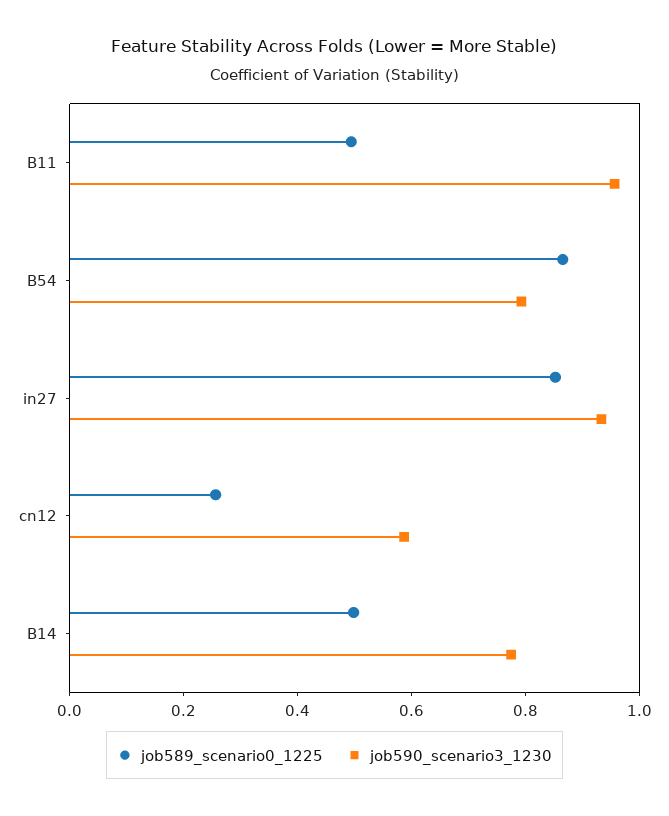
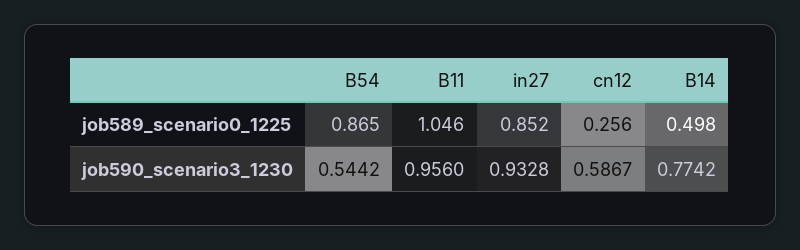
  {
    "job589_scenario0_1225": {
-     "B11": 0.5,
+     "B11": 1.046,
      "B54": 0.865,
      "in27": 0.852,
      "cn12": 0.256,
      "B14": 0.498
    },
    "job590_scenario3_1230": {
      "B11": 0.956,
-     "B54": 0.8,
+     "B54": 0.5442,
      "in27": 0.9328,
      "cn12": 0.5867,
      "B14": 0.7742
    }
  }

